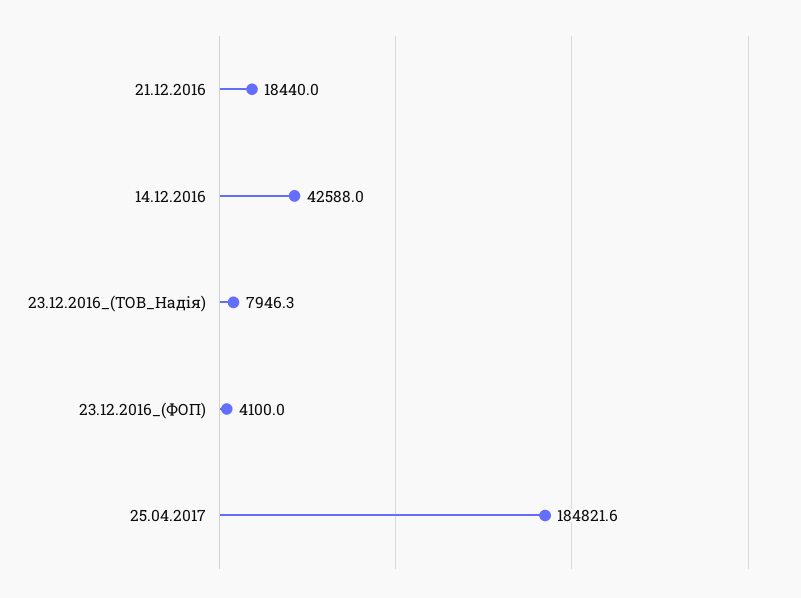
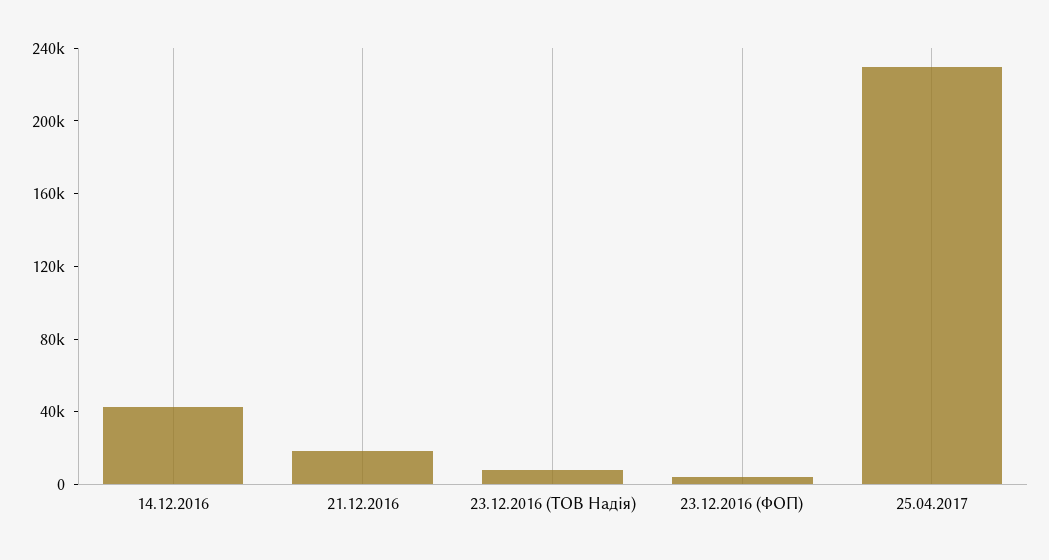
  {
    "21.12.2016": 18440,
    "14.12.2016": 42588,
    "23.12.2016_(ТОВ_Надія)": 7946.3,
    "23.12.2016_(ФОП)": 4100,
-   "25.04.2017": 184821.6
+   "25.04.2017": 230000
  }

